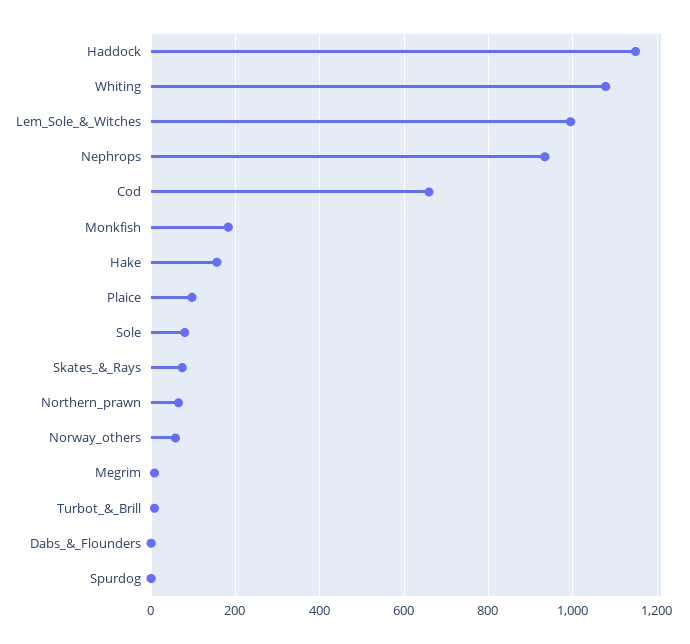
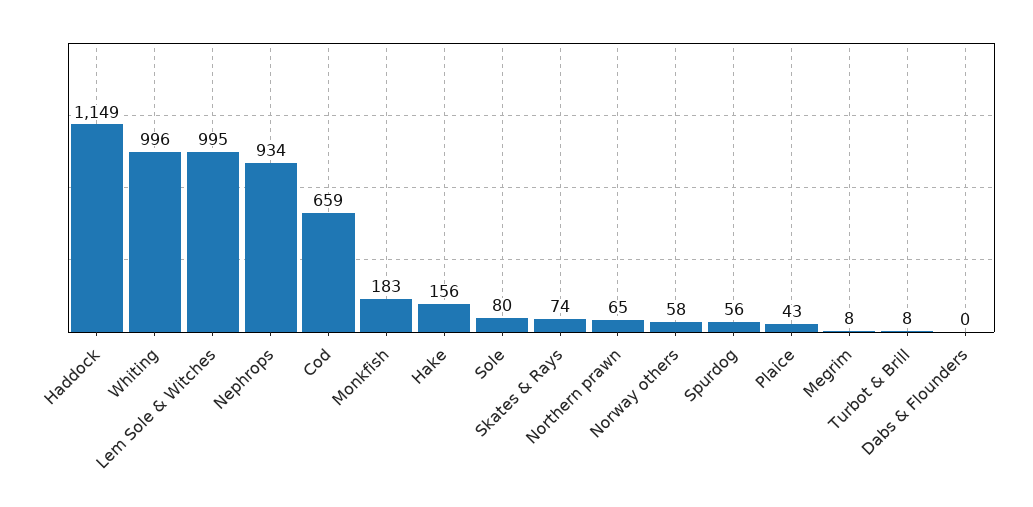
  {
    "Haddock": 1149,
-   "Whiting": 1080,
+   "Whiting": 996,
    "Lem_Sole_&_Witches": 995,
    "Nephrops": 934,
    "Cod": 659,
    "Monkfish": 183,
    "Hake": 156,
-   "Plaice": 100,
+   "Plaice": 43,
    "Sole": 80,
    "Skates_&_Rays": 74,
    "Northern_prawn": 65,
    "Norway_others": 58,
    "Megrim": 8,
    "Turbot_&_Brill": 8,
    "Dabs_&_Flounders": 0,
-   "Spurdog": 0
+   "Spurdog": 56
  }

